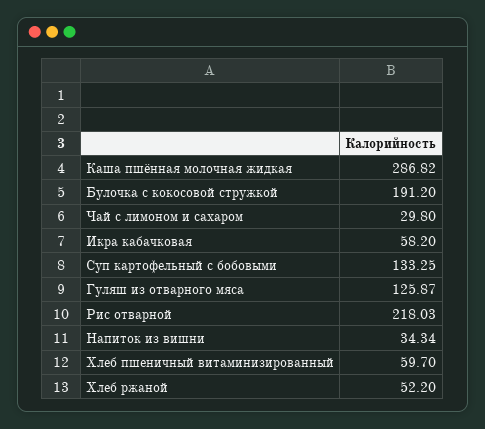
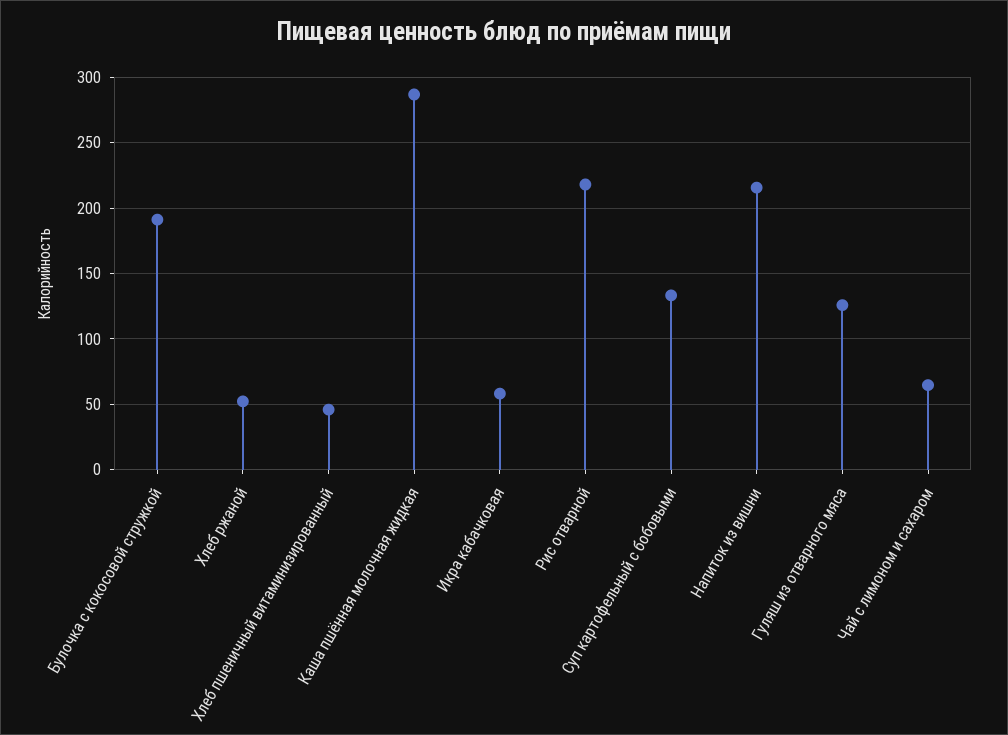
  {
    "Каша пшённая молочная жидкая": 286.82,
    "Булочка с кокосовой стружкой": 191.2,
-   "Чай с лимоном и сахаром": 29.8,
+   "Чай с лимоном и сахаром": 65,
    "Икра кабачковая": 58.2,
    "Суп картофельный с бобовыми": 133.25,
    "Гуляш из отварного мяса": 125.87,
    "Рис отварной": 218.03,
-   "Напиток из вишни": 34.34,
+   "Напиток из вишни": 215,
-   "Хлеб пшеничный витаминизированный": 59.7,
+   "Хлеб пшеничный витаминизированный": 45,
    "Хлеб ржаной": 52.2
  }

